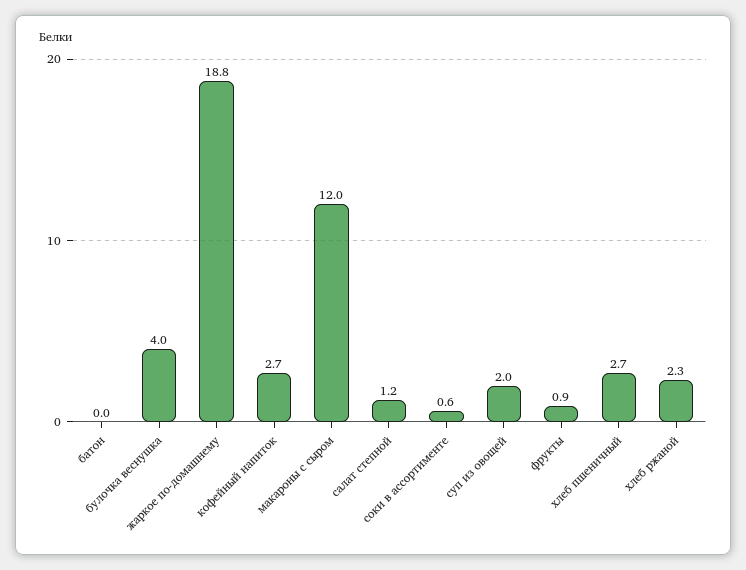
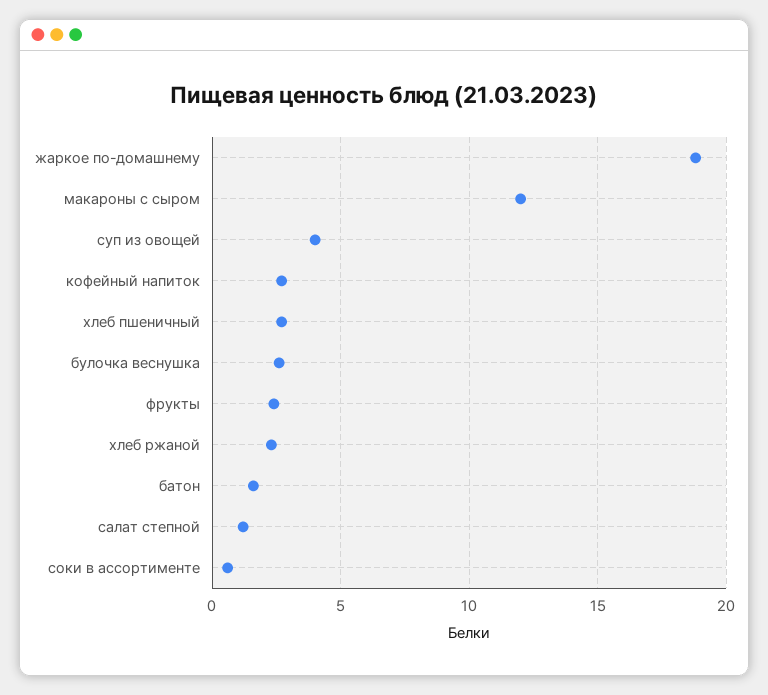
  {
-   "батон": 0,
+   "батон": 1.5,
-   "булочка веснушка": 4,
+   "булочка веснушка": 2.5,
    "жаркое по-домашнему": 18.8,
    "кофейный напиток": 2.7,
    "макароны с сыром": 12,
    "салат степной": 1.2,
    "соки в ассортименте": 0.6,
-   "суп из овощей": 2,
+   "суп из овощей": 4,
-   "фрукты": 0.9,
+   "фрукты": 2.5,
    "хлеб пшеничный": 2.7,
    "хлеб ржаной": 2.3
  }

